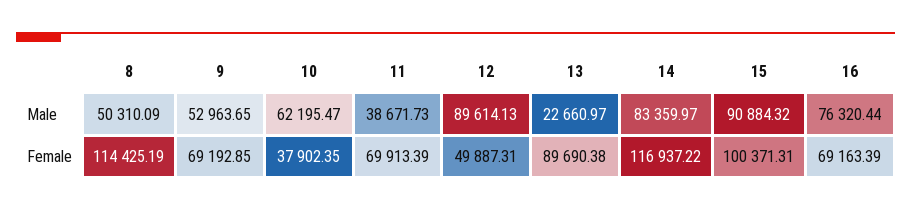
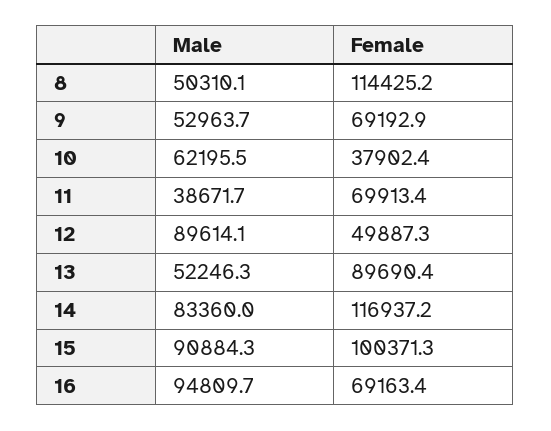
  {
    "8": {
      "Male": 50310.09,
      "Female": 114425.19
    },
    "9": {
      "Male": 52963.65,
      "Female": 69192.85
    },
    "10": {
      "Male": 62195.47,
      "Female": 37902.35
    },
    "11": {
      "Male": 38671.73,
      "Female": 69913.39
    },
    "12": {
      "Male": 89614.13,
      "Female": 49887.31
    },
    "13": {
-     "Male": 22660.97,
+     "Male": 52246.3,
      "Female": 89690.38
    },
    "14": {
      "Male": 83359.97,
      "Female": 116937.22
    },
    "15": {
      "Male": 90884.32,
      "Female": 100371.31
    },
    "16": {
-     "Male": 76320.44,
+     "Male": 94809.7,
      "Female": 69163.39
    }
  }

